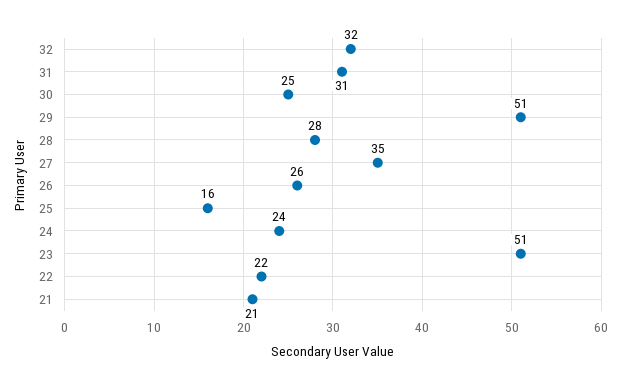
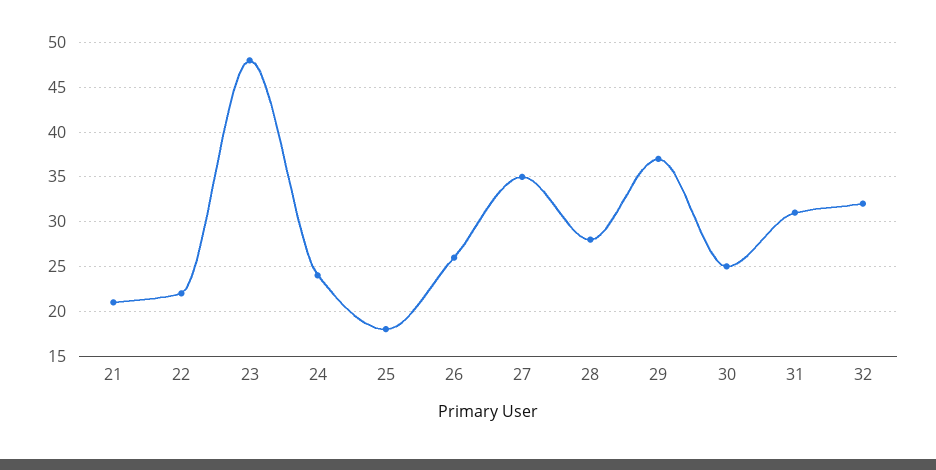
  {
    "32": 32,
    "31": 31,
    "30": 25,
-   "29": 51,
+   "29": 37,
    "28": 28,
    "27": 35,
    "26": 26,
-   "25": 16,
+   "25": 18,
    "24": 24,
-   "23": 51,
+   "23": 48,
    "22": 22,
    "21": 21
  }

